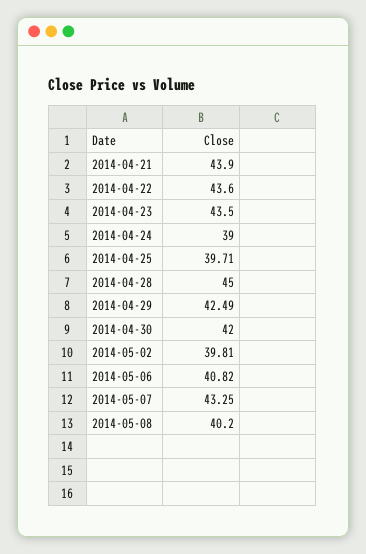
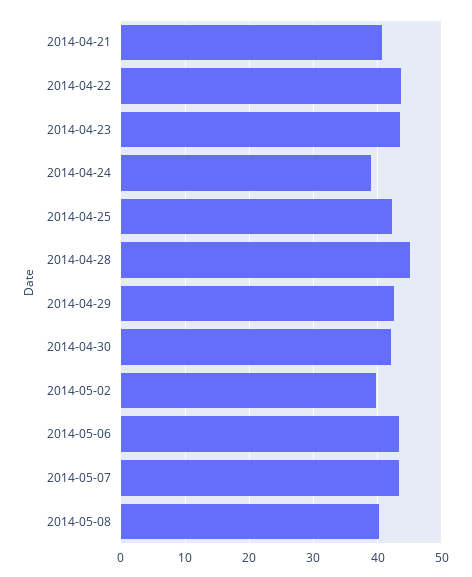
  {
-   "2014-04-21": 43.9,
+   "2014-04-21": 41,
    "2014-04-22": 43.6,
    "2014-04-23": 43.5,
    "2014-04-24": 39,
-   "2014-04-25": 39.71,
+   "2014-04-25": 42,
    "2014-04-28": 45,
    "2014-04-29": 42.49,
    "2014-04-30": 42,
    "2014-05-02": 39.81,
-   "2014-05-06": 40.82,
+   "2014-05-06": 43,
    "2014-05-07": 43.25,
    "2014-05-08": 40.2
  }

